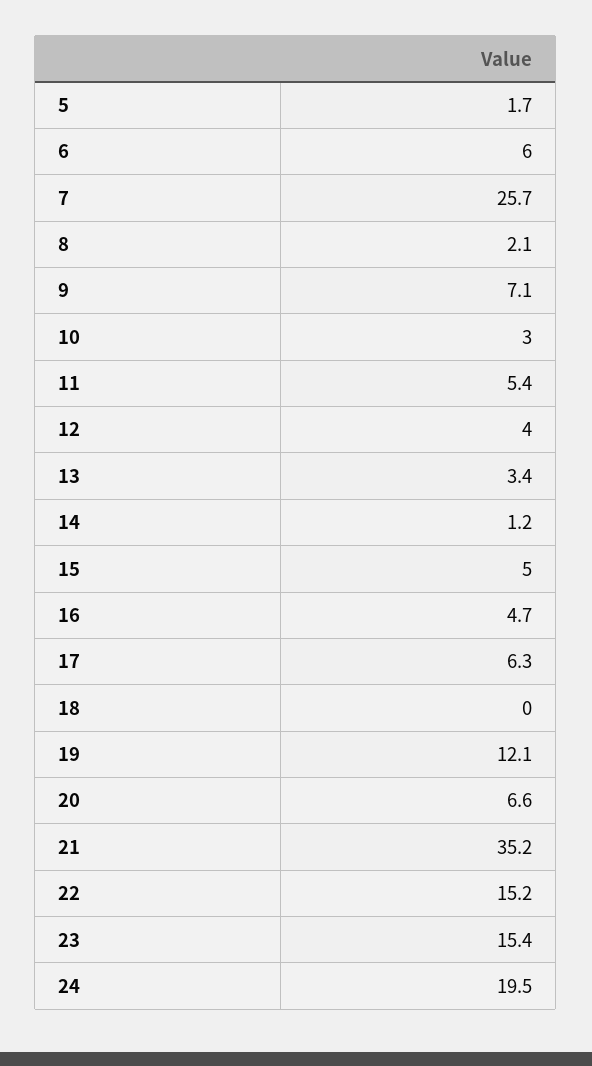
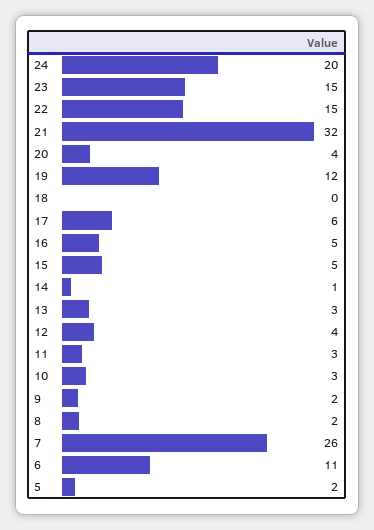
  {
    "5": 1.7,
-   "6": 6,
+   "6": 11,
    "7": 25.7,
    "8": 2.1,
-   "9": 7.1,
+   "9": 2,
    "10": 3,
-   "11": 5.4,
+   "11": 3,
    "12": 4,
    "13": 3.4,
    "14": 1.2,
    "15": 5,
    "16": 4.7,
    "17": 6.3,
    "18": 0,
    "19": 12.1,
-   "20": 6.6,
+   "20": 4,
-   "21": 35.2,
+   "21": 32,
    "22": 15.2,
    "23": 15.4,
    "24": 19.5
  }

